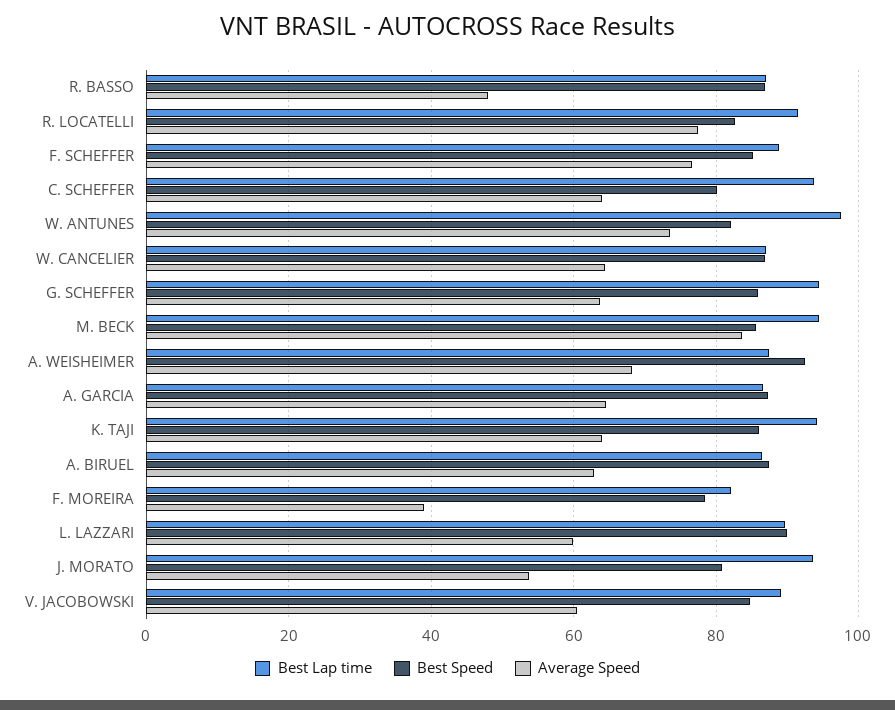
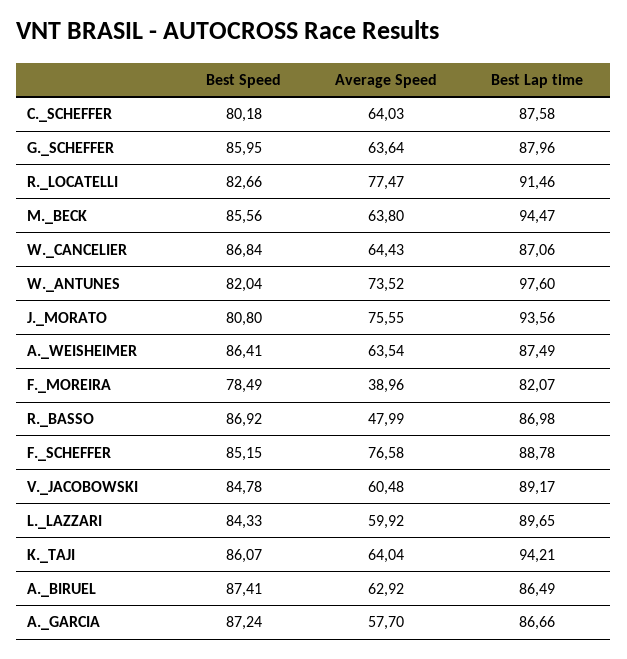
  {
    "Best Lap time": {
      "R. BASSO": 86.98,
      "R. LOCATELLI": 91.46,
      "F. SCHEFFER": 88.78,
-     "C. SCHEFFER": 94,
+     "C. SCHEFFER": 87.58,
      "W. ANTUNES": 97.6,
      "W. CANCELIER": 87.06,
-     "G. SCHEFFER": 94,
+     "G. SCHEFFER": 87.96,
      "M. BECK": 94.47,
      "A. WEISHEIMER": 87.49,
      "A. GARCIA": 86.66,
      "K. TAJI": 94.21,
      "A. BIRUEL": 86.49,
      "F. MOREIRA": 82.07,
      "L. LAZZARI": 89.65,
      "J. MORATO": 93.56,
      "V. JACOBOWSKI": 89.17
    },
    "Best Speed": {
      "R. BASSO": 86.92,
      "R. LOCATELLI": 82.66,
      "F. SCHEFFER": 85.15,
      "C. SCHEFFER": 80.18,
      "W. ANTUNES": 82.04,
      "W. CANCELIER": 86.84,
      "G. SCHEFFER": 85.95,
      "M. BECK": 85.56,
-     "A. WEISHEIMER": 92,
+     "A. WEISHEIMER": 86.41,
      "A. GARCIA": 87.24,
      "K. TAJI": 86.07,
      "A. BIRUEL": 87.41,
      "F. MOREIRA": 78.49,
-     "L. LAZZARI": 90,
+     "L. LAZZARI": 84.33,
      "J. MORATO": 80.8,
      "V. JACOBOWSKI": 84.78
    },
    "Average Speed": {
      "R. BASSO": 47.99,
      "R. LOCATELLI": 77.47,
      "F. SCHEFFER": 76.58,
      "C. SCHEFFER": 64.03,
      "W. ANTUNES": 73.52,
      "W. CANCELIER": 64.43,
      "G. SCHEFFER": 63.64,
-     "M. BECK": 84,
+     "M. BECK": 63.8,
-     "A. WEISHEIMER": 68,
+     "A. WEISHEIMER": 63.54,
-     "A. GARCIA": 64,
+     "A. GARCIA": 57.7,
      "K. TAJI": 64.04,
      "A. BIRUEL": 62.92,
      "F. MOREIRA": 38.96,
      "L. LAZZARI": 59.92,
-     "J. MORATO": 54,
+     "J. MORATO": 75.55,
      "V. JACOBOWSKI": 60.48
    }
  }

